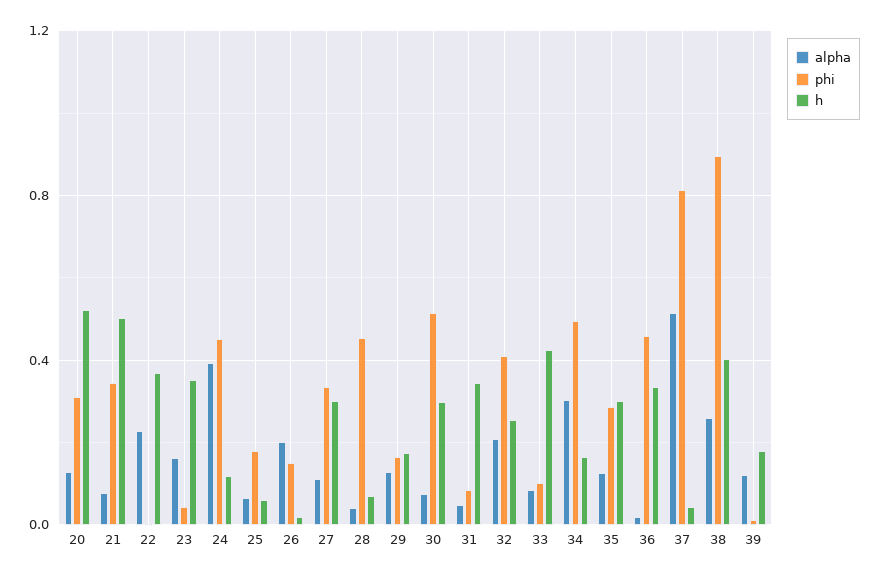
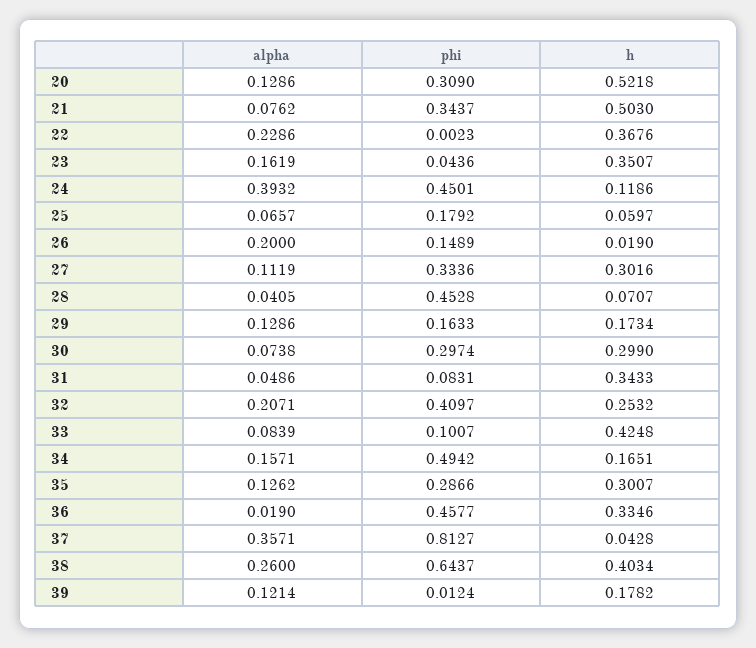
  {
    "alpha": {
      "20": 0.1286,
      "21": 0.0762,
      "22": 0.2286,
      "23": 0.1619,
      "24": 0.3932,
      "25": 0.0657,
      "26": 0.2,
      "27": 0.1119,
      "28": 0.0405,
      "29": 0.1286,
      "30": 0.0738,
      "31": 0.0486,
      "32": 0.2071,
      "33": 0.0839,
-     "34": 0.3,
+     "34": 0.1571,
      "35": 0.1262,
      "36": 0.019,
-     "37": 0.5,
+     "37": 0.3571,
      "38": 0.26,
      "39": 0.1214
    },
    "phi": {
      "20": 0.309,
      "21": 0.3437,
      "22": 0.0023,
      "23": 0.0436,
      "24": 0.4501,
      "25": 0.1792,
      "26": 0.1489,
      "27": 0.3336,
      "28": 0.4528,
      "29": 0.1633,
-     "30": 0.5,
+     "30": 0.2974,
      "31": 0.0831,
      "32": 0.4097,
      "33": 0.1007,
      "34": 0.4942,
      "35": 0.2866,
      "36": 0.4577,
      "37": 0.8127,
-     "38": 0.9,
+     "38": 0.6437,
      "39": 0.0124
    },
    "h": {
      "20": 0.5218,
      "21": 0.503,
      "22": 0.3676,
      "23": 0.3507,
      "24": 0.1186,
      "25": 0.0597,
      "26": 0.019,
      "27": 0.3016,
      "28": 0.0707,
      "29": 0.1734,
      "30": 0.299,
      "31": 0.3433,
      "32": 0.2532,
      "33": 0.4248,
      "34": 0.1651,
      "35": 0.3007,
      "36": 0.3346,
      "37": 0.0428,
      "38": 0.4034,
      "39": 0.1782
    }
  }

